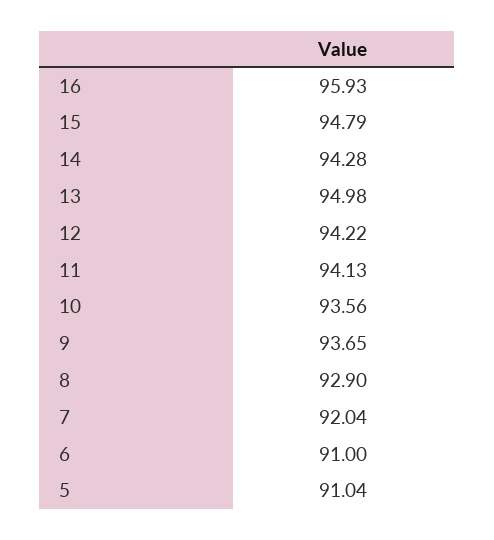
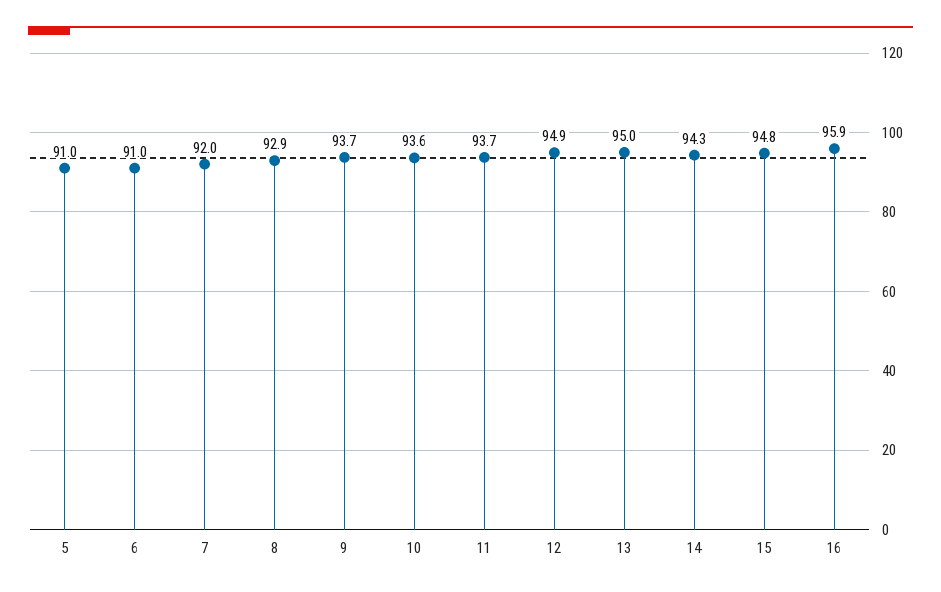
  {
    "16": 95.93,
    "15": 94.79,
    "14": 94.28,
    "13": 94.98,
-   "12": 94.22,
+   "12": 94.9,
-   "11": 94.13,
+   "11": 93.7,
    "10": 93.56,
    "9": 93.65,
    "8": 92.9,
    "7": 92.04,
    "6": 91,
    "5": 91.04
  }

